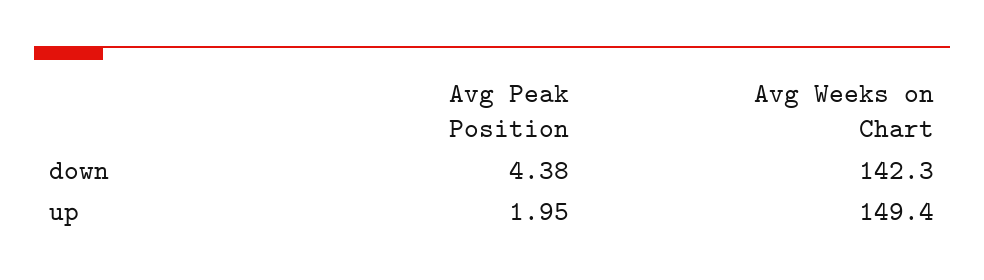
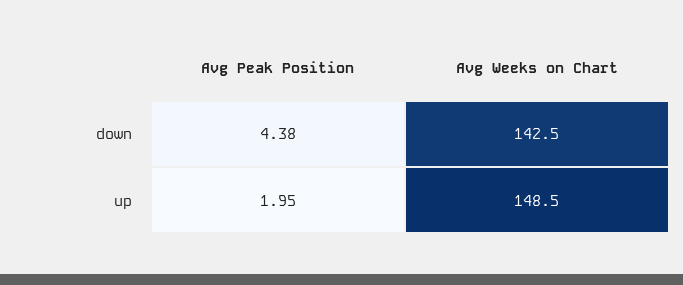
  {
    "Avg Peak Position": {
      "down": 4.38,
      "up": 1.95
    },
    "Avg Weeks on Chart": {
-     "down": 142.3,
+     "down": 142.5,
-     "up": 149.4
+     "up": 148.5
    }
  }

